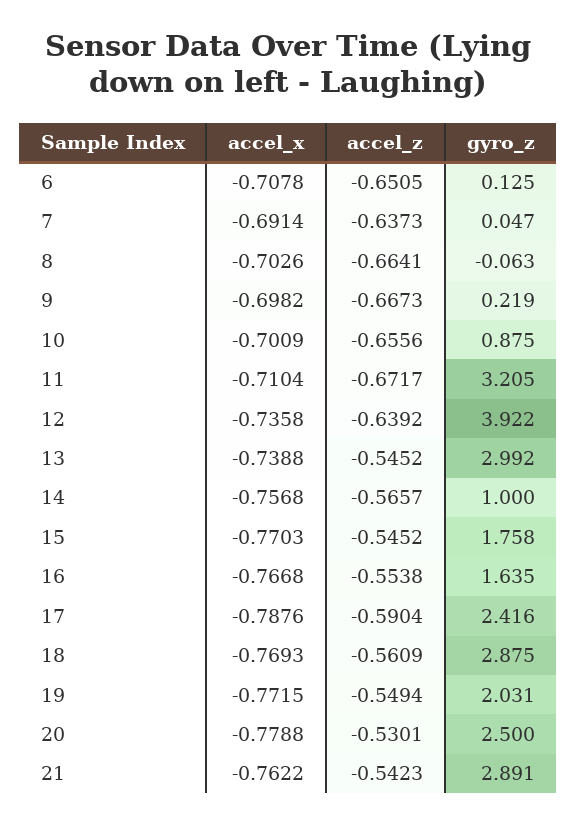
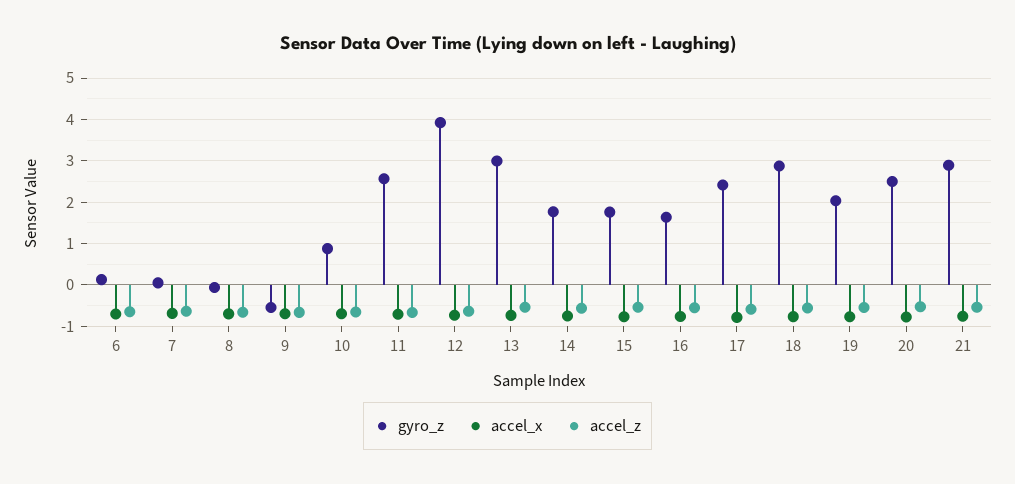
  {
    "accel_x": {
      "6": -0.7078,
      "7": -0.6914,
      "8": -0.7026,
      "9": -0.6982,
      "10": -0.7009,
      "11": -0.7104,
      "12": -0.7358,
      "13": -0.7388,
      "14": -0.7568,
      "15": -0.7703,
      "16": -0.7668,
      "17": -0.7876,
      "18": -0.7693,
      "19": -0.7715,
      "20": -0.7788,
      "21": -0.7622
    },
    "accel_z": {
      "6": -0.6505,
      "7": -0.6373,
      "8": -0.6641,
      "9": -0.6673,
      "10": -0.6556,
      "11": -0.6717,
      "12": -0.6392,
      "13": -0.5452,
      "14": -0.5657,
      "15": -0.5452,
      "16": -0.5538,
      "17": -0.5904,
      "18": -0.5609,
      "19": -0.5494,
      "20": -0.5301,
      "21": -0.5423
    },
    "gyro_z": {
      "6": 0.125,
      "7": 0.047,
      "8": -0.063,
-     "9": 0.219,
+     "9": -0.6,
      "10": 0.875,
-     "11": 3.205,
+     "11": 2.6,
      "12": 3.922,
      "13": 2.992,
-     "14": 1,
+     "14": 1.8,
      "15": 1.758,
      "16": 1.635,
      "17": 2.416,
      "18": 2.875,
      "19": 2.031,
      "20": 2.5,
      "21": 2.891
    }
  }

